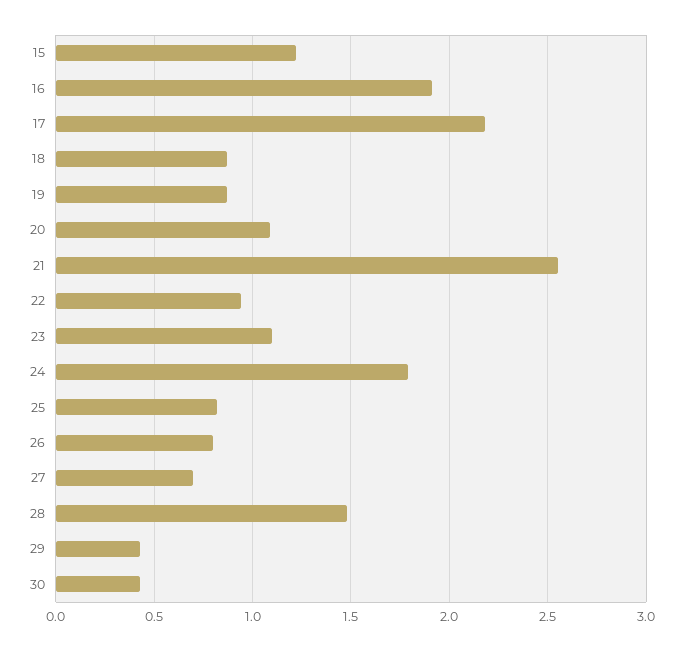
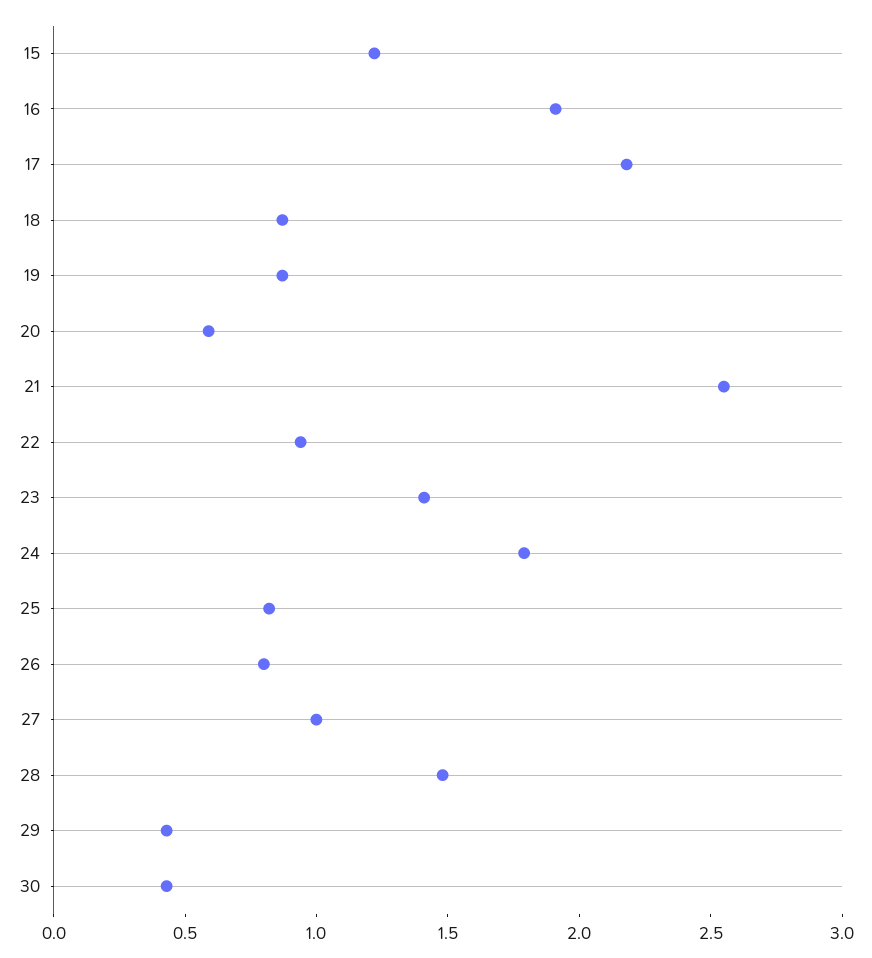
  {
    "15": 1.2,
    "16": 1.9,
    "17": 2.2,
    "18": 0.85,
    "19": 0.85,
-   "20": 1.1,
+   "20": 0.6,
    "21": 2.55,
    "22": 0.95,
-   "23": 1.1,
+   "23": 1.4,
    "24": 1.8,
    "25": 0.8,
    "26": 0.8,
-   "27": 0.7,
+   "27": 1,
    "28": 1.5,
    "29": 0.45,
    "30": 0.45
  }

